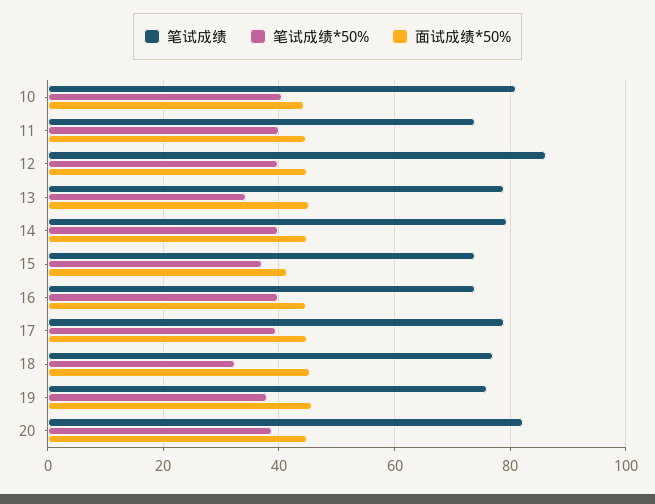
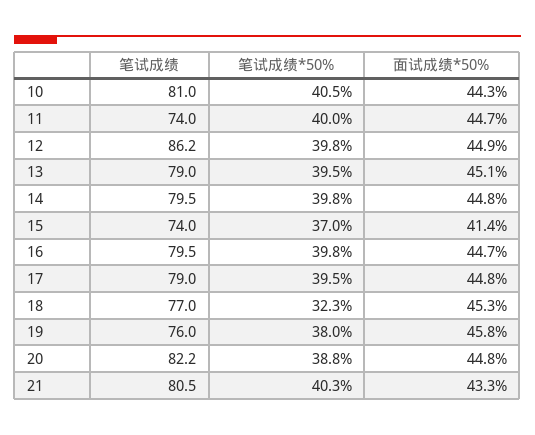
  {
    "笔试成绩": {
      "10": 81,
      "11": 74,
      "12": 86.2,
      "13": 79,
      "14": 79.5,
      "15": 74,
-     "16": 74,
+     "16": 79.5,
      "17": 79,
      "18": 77,
      "19": 76,
-     "20": 82.2
+     "20": 82.2,
+     "21": 80.5
    },
    "笔试成绩*50%": {
      "10": 40.5,
      "11": 40,
      "12": 39.8,
-     "13": 34,
+     "13": 39.5,
      "14": 39.8,
      "15": 37,
      "16": 39.8,
      "17": 39.5,
      "18": 32.3,
      "19": 38,
-     "20": 38.8
+     "20": 38.8,
+     "21": 40.3
    },
    "面试成绩*50%": {
      "10": 44.3,
      "11": 44.7,
      "12": 44.9,
      "13": 45.1,
      "14": 44.8,
      "15": 41.4,
      "16": 44.7,
      "17": 44.8,
      "18": 45.3,
      "19": 45.8,
-     "20": 44.8
+     "20": 44.8,
+     "21": 43.3
    }
  }

